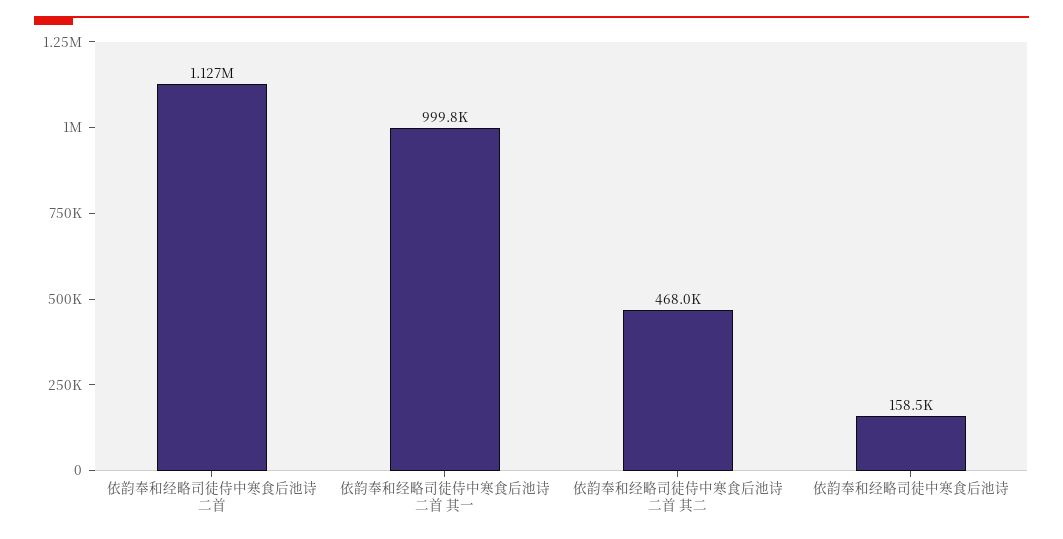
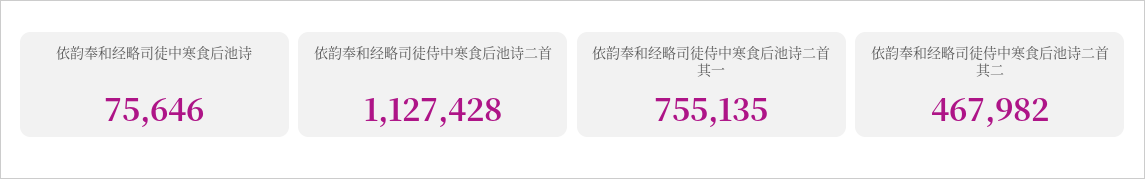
  {
    "依韵奉和经略司徒侍中寒食后池诗二首": 1127428,
-   "依韵奉和经略司徒侍中寒食后池诗二首 其一": 999800,
+   "依韵奉和经略司徒侍中寒食后池诗二首 其一": 755135,
    "依韵奉和经略司徒侍中寒食后池诗二首 其二": 467982,
-   "依韵奉和经略司徒中寒食后池诗": 158500
+   "依韵奉和经略司徒中寒食后池诗": 75646
  }

